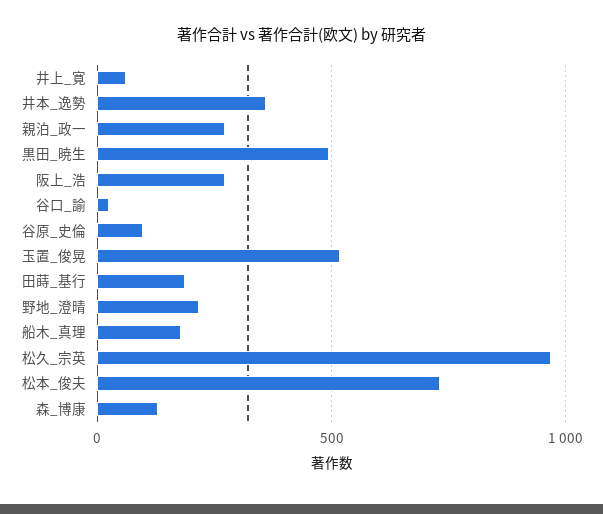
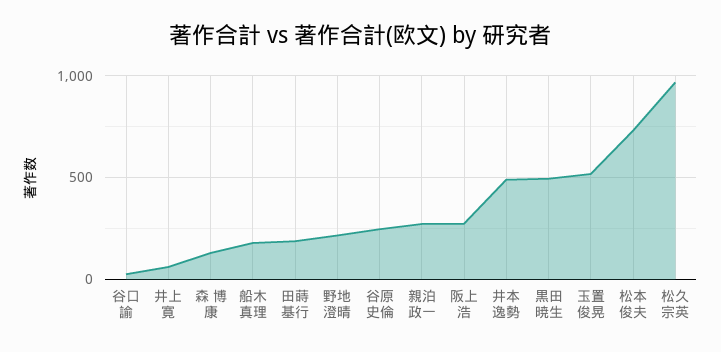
  {
    "井上_寛": 50,
-   "井本_逸勢": 350,
+   "井本_逸勢": 500,
    "親泊_政一": 250,
    "黒田_暁生": 500,
    "阪上_浩": 250,
    "谷口_諭": 50,
-   "谷原_史倫": 100,
+   "谷原_史倫": 250,
    "玉置_俊晃": 500,
    "田蒔_基行": 200,
    "野地_澄晴": 200,
    "船木_真理": 200,
    "松久_宗英": 950,
    "松本_俊夫": 750,
    "森_博康": 150
  }

